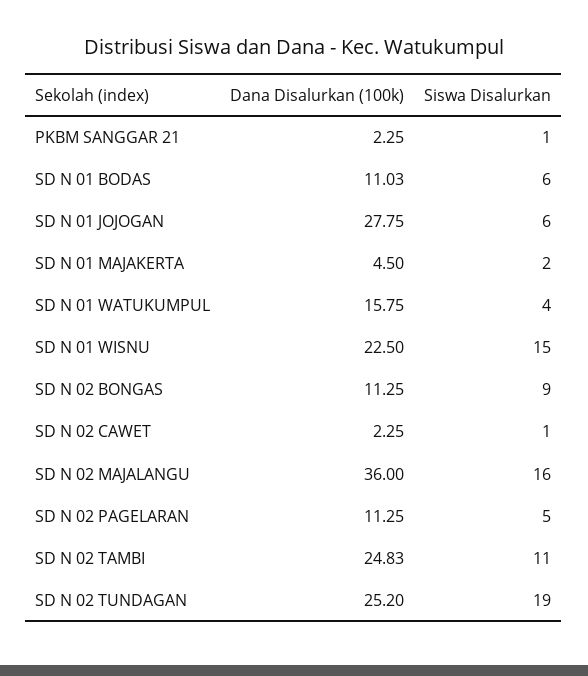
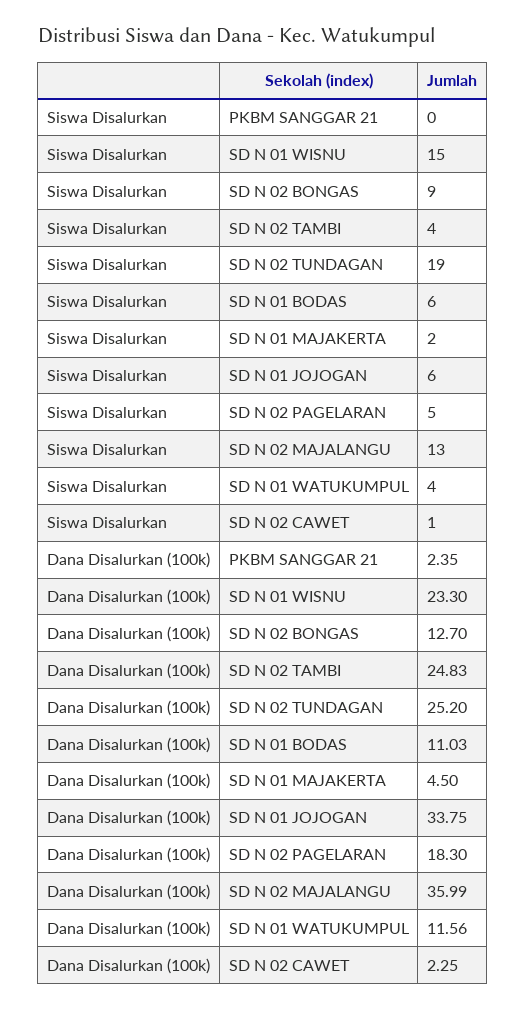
  {
    "Dana Disalurkan (100k)": {
-     "PKBM SANGGAR 21": 2.25,
+     "PKBM SANGGAR 21": 2.35,
      "SD N 01 BODAS": 11.03,
-     "SD N 01 JOJOGAN": 27.75,
+     "SD N 01 JOJOGAN": 33.75,
      "SD N 01 MAJAKERTA": 4.5,
-     "SD N 01 WATUKUMPUL": 15.75,
+     "SD N 01 WATUKUMPUL": 11.56,
-     "SD N 01 WISNU": 22.5,
+     "SD N 01 WISNU": 23.3,
-     "SD N 02 BONGAS": 11.25,
+     "SD N 02 BONGAS": 12.7,
      "SD N 02 CAWET": 2.25,
-     "SD N 02 MAJALANGU": 36,
+     "SD N 02 MAJALANGU": 35.99,
-     "SD N 02 PAGELARAN": 11.25,
+     "SD N 02 PAGELARAN": 18.3,
      "SD N 02 TAMBI": 24.83,
      "SD N 02 TUNDAGAN": 25.2
    },
    "Siswa Disalurkan": {
-     "PKBM SANGGAR 21": 1,
+     "PKBM SANGGAR 21": 0,
      "SD N 01 BODAS": 6,
      "SD N 01 JOJOGAN": 6,
      "SD N 01 MAJAKERTA": 2,
      "SD N 01 WATUKUMPUL": 4,
      "SD N 01 WISNU": 15,
      "SD N 02 BONGAS": 9,
      "SD N 02 CAWET": 1,
-     "SD N 02 MAJALANGU": 16,
+     "SD N 02 MAJALANGU": 13,
      "SD N 02 PAGELARAN": 5,
-     "SD N 02 TAMBI": 11,
+     "SD N 02 TAMBI": 4,
      "SD N 02 TUNDAGAN": 19
    }
  }

